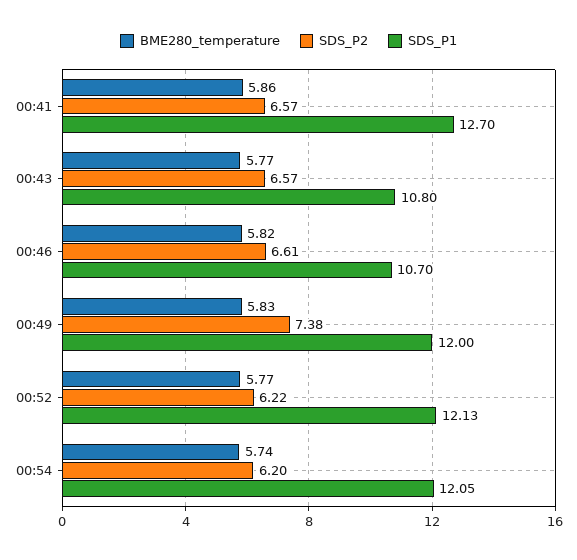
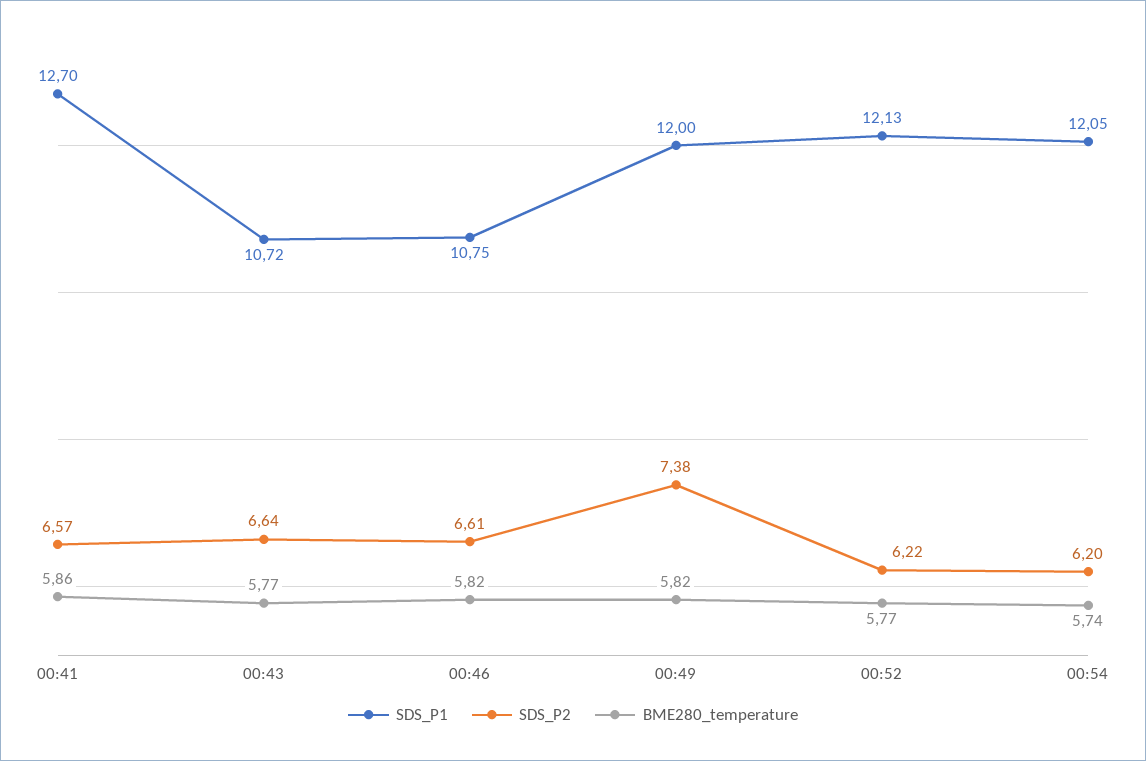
  {
    "BME280_temperature": {
      "00:41": 5.86,
      "00:43": 5.77,
      "00:46": 5.82,
-     "00:49": 5.83,
+     "00:49": 5.82,
      "00:52": 5.77,
      "00:54": 5.74
    },
    "SDS_P2": {
      "00:41": 6.57,
-     "00:43": 6.57,
+     "00:43": 6.64,
      "00:46": 6.61,
      "00:49": 7.38,
      "00:52": 6.22,
      "00:54": 6.2
    },
    "SDS_P1": {
      "00:41": 12.7,
-     "00:43": 10.8,
+     "00:43": 10.72,
-     "00:46": 10.7,
+     "00:46": 10.75,
      "00:49": 12,
      "00:52": 12.13,
      "00:54": 12.05
    }
  }

